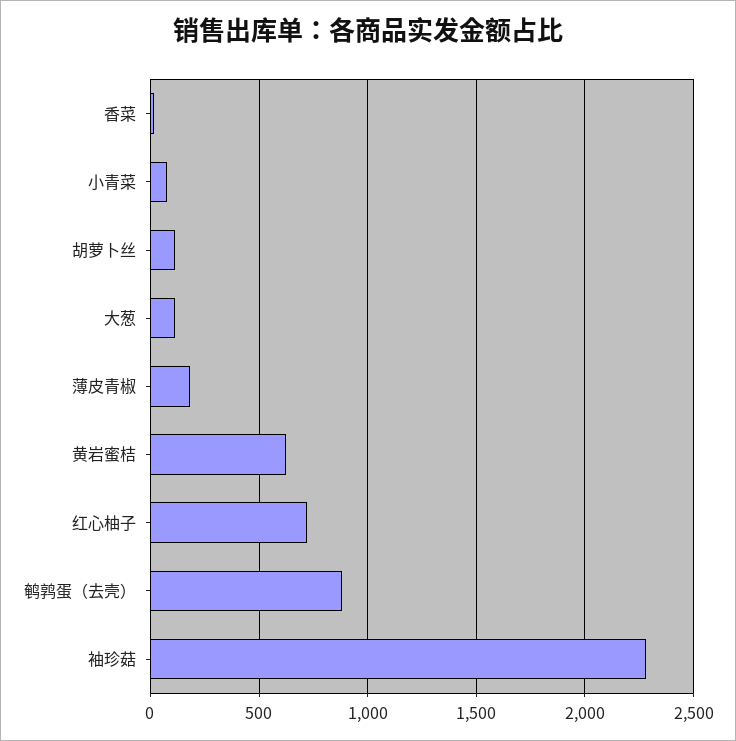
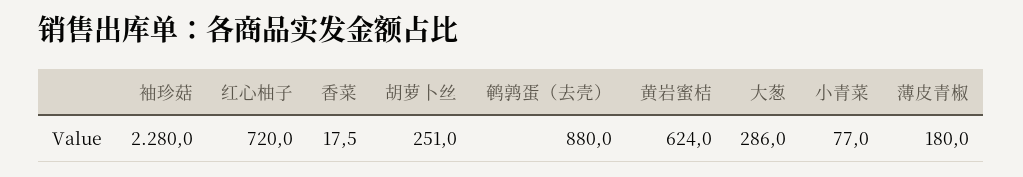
  {
    "香菜": 17.5,
    "小青菜": 77,
-   "胡萝卜丝": 100,
+   "胡萝卜丝": 251,
-   "大葱": 100,
+   "大葱": 286,
    "薄皮青椒": 180,
    "黄岩蜜桔": 624,
    "红心柚子": 720,
    "鹌鹑蛋（去壳）": 880,
    "袖珍菇": 2280
  }

